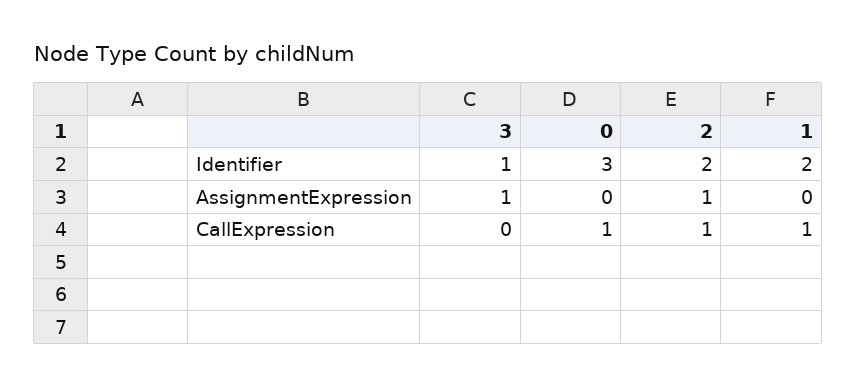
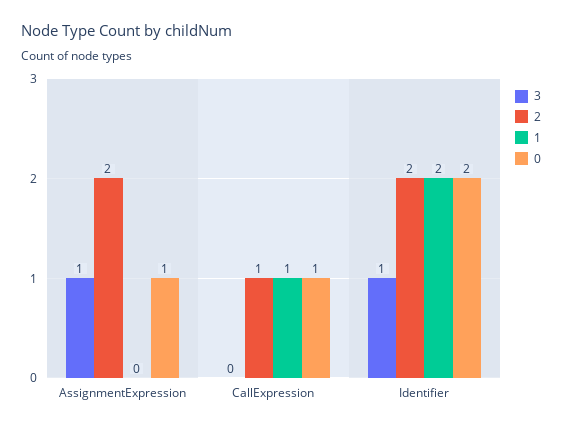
  {
    "3": {
      "Identifier": 1,
      "AssignmentExpression": 1,
      "CallExpression": 0
    },
    "0": {
-     "Identifier": 3,
+     "Identifier": 2,
-     "AssignmentExpression": 0,
+     "AssignmentExpression": 1,
      "CallExpression": 1
    },
    "2": {
      "Identifier": 2,
-     "AssignmentExpression": 1,
+     "AssignmentExpression": 2,
      "CallExpression": 1
    },
    "1": {
      "Identifier": 2,
      "AssignmentExpression": 0,
      "CallExpression": 1
    }
  }

